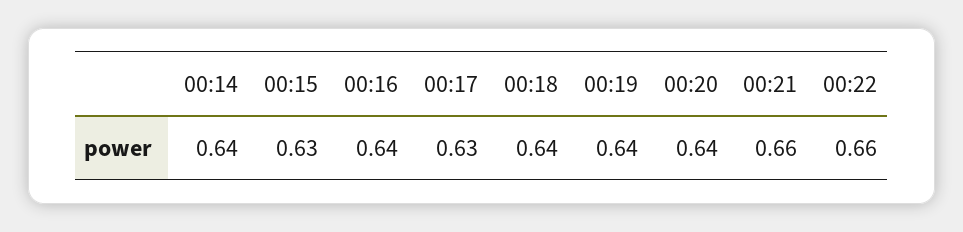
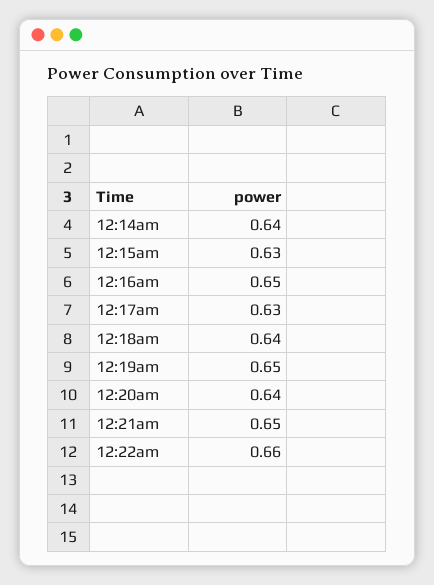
  {
    "00:14": 0.64,
    "00:15": 0.63,
-   "00:16": 0.64,
+   "00:16": 0.65,
    "00:17": 0.63,
    "00:18": 0.64,
-   "00:19": 0.64,
+   "00:19": 0.65,
    "00:20": 0.64,
-   "00:21": 0.66,
+   "00:21": 0.65,
    "00:22": 0.66
  }

